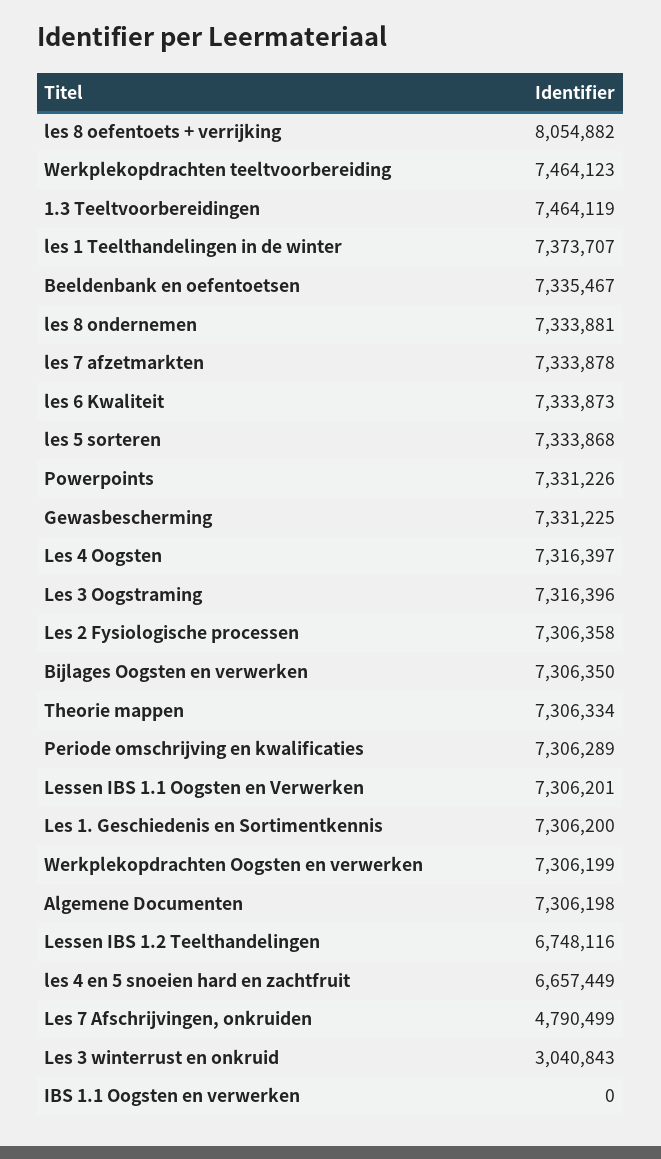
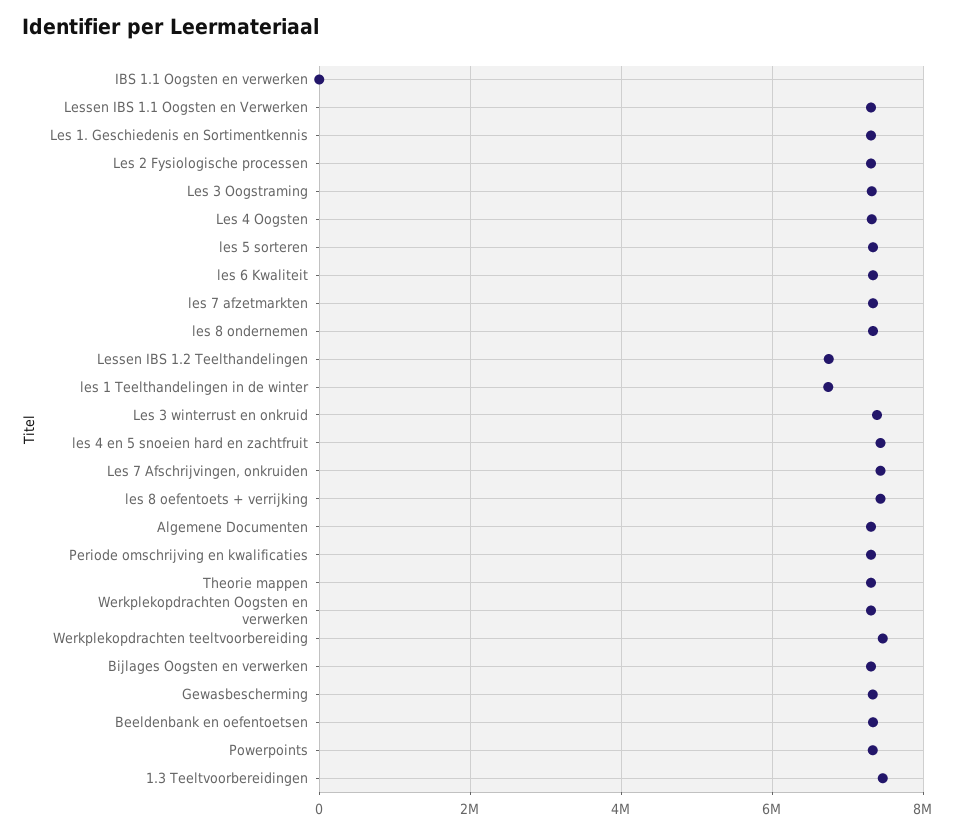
  {
-   "les 8 oefentoets + verrijking": 8054882,
+   "les 8 oefentoets + verrijking": 7400000,
    "Werkplekopdrachten teeltvoorbereiding": 7464123,
    "1.3 Teeltvoorbereidingen": 7464119,
-   "les 1 Teelthandelingen in de winter": 7373707,
+   "les 1 Teelthandelingen in de winter": 6800000,
    "Beeldenbank en oefentoetsen": 7335467,
    "les 8 ondernemen": 7333881,
    "les 7 afzetmarkten": 7333878,
    "les 6 Kwaliteit": 7333873,
    "les 5 sorteren": 7333868,
    "Powerpoints": 7331226,
    "Gewasbescherming": 7331225,
    "Les 4 Oogsten": 7316397,
    "Les 3 Oogstraming": 7316396,
    "Les 2 Fysiologische processen": 7306358,
    "Bijlages Oogsten en verwerken": 7306350,
    "Theorie mappen": 7306334,
    "Periode omschrijving en kwalificaties": 7306289,
    "Lessen IBS 1.1 Oogsten en Verwerken": 7306201,
    "Les 1. Geschiedenis en Sortimentkennis": 7306200,
    "Werkplekopdrachten Oogsten en verwerken": 7306199,
    "Algemene Documenten": 7306198,
    "Lessen IBS 1.2 Teelthandelingen": 6748116,
-   "les 4 en 5 snoeien hard en zachtfruit": 6657449,
+   "les 4 en 5 snoeien hard en zachtfruit": 7400000,
-   "Les 7 Afschrijvingen, onkruiden": 4790499,
+   "Les 7 Afschrijvingen, onkruiden": 7400000,
-   "Les 3 winterrust en onkruid": 3040843,
+   "Les 3 winterrust en onkruid": 7400000,
    "IBS 1.1 Oogsten en verwerken": 0
  }

